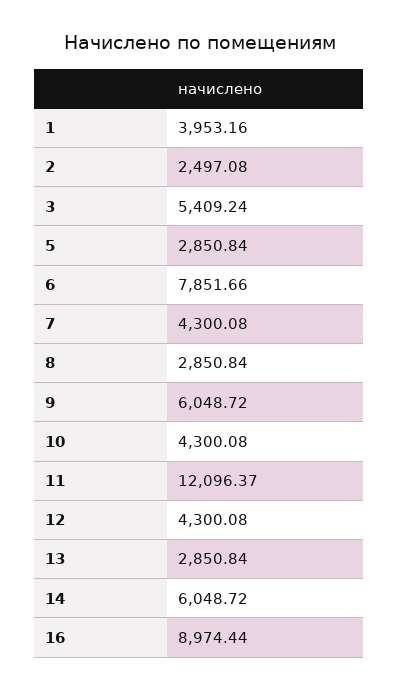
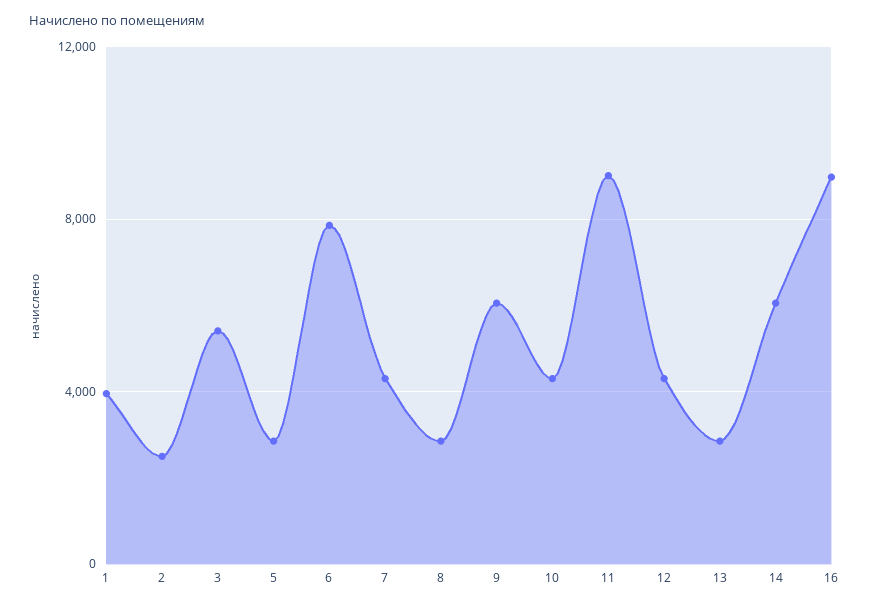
  {
    "1": 3953.16,
    "2": 2497.08,
    "3": 5409.24,
    "5": 2850.84,
    "6": 7851.66,
    "7": 4300.08,
    "8": 2850.84,
    "9": 6048.72,
    "10": 4300.08,
-   "11": 12096.37,
+   "11": 9000,
    "12": 4300.08,
    "13": 2850.84,
    "14": 6048.72,
    "16": 8974.44
  }

